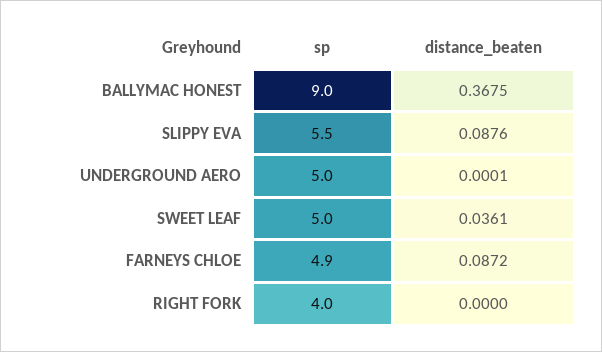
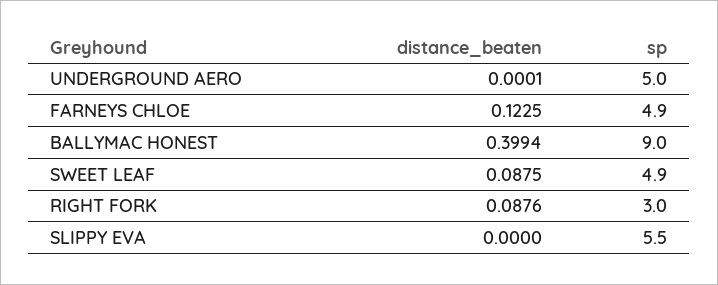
  {
    "sp": {
      "BALLYMAC HONEST": 9,
      "SLIPPY EVA": 5.5,
      "UNDERGROUND AERO": 5,
-     "SWEET LEAF": 5,
+     "SWEET LEAF": 4.9,
      "FARNEYS CHLOE": 4.9,
-     "RIGHT FORK": 4
+     "RIGHT FORK": 3
    },
    "distance_beaten": {
-     "BALLYMAC HONEST": 0.3675,
+     "BALLYMAC HONEST": 0.3994,
-     "SLIPPY EVA": 0.0876,
+     "SLIPPY EVA": 0,
      "UNDERGROUND AERO": 0.0001,
-     "SWEET LEAF": 0.0361,
+     "SWEET LEAF": 0.0875,
-     "FARNEYS CHLOE": 0.0872,
+     "FARNEYS CHLOE": 0.1225,
-     "RIGHT FORK": 0
+     "RIGHT FORK": 0.0876
    }
  }

